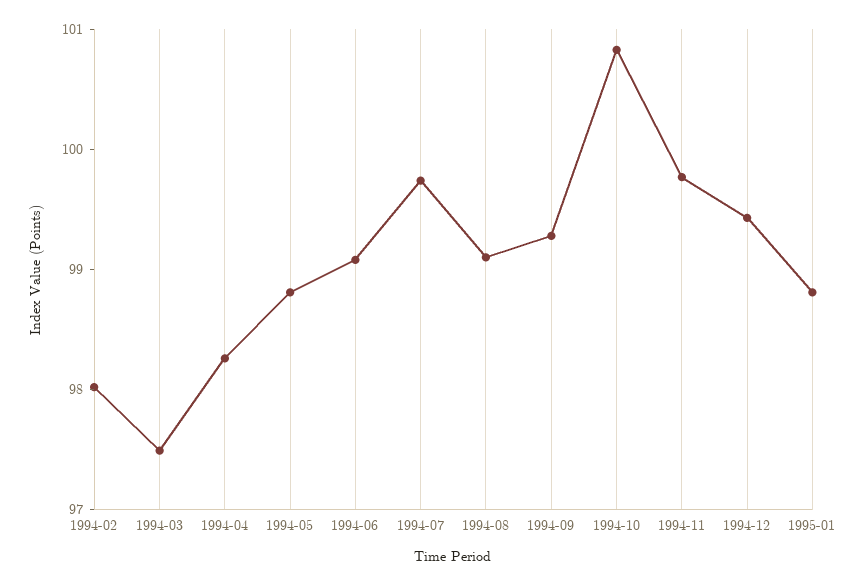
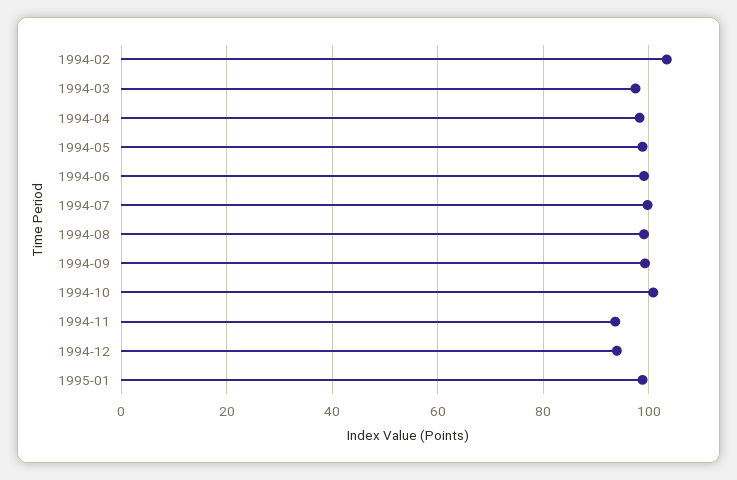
  {
-   "1994-02": 98,
+   "1994-02": 104,
    "1994-03": 97.4,
    "1994-04": 98.2,
    "1994-05": 98.8,
    "1994-06": 99,
    "1994-07": 99.8,
    "1994-08": 99.2,
    "1994-09": 99.2,
    "1994-10": 100.8,
-   "1994-11": 99.8,
+   "1994-11": 94,
-   "1994-12": 99.4,
+   "1994-12": 94,
    "1995-01": 98.8
  }

